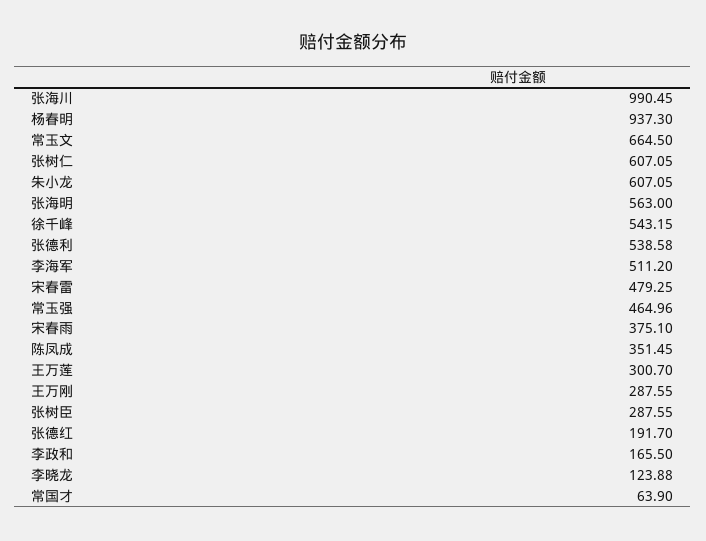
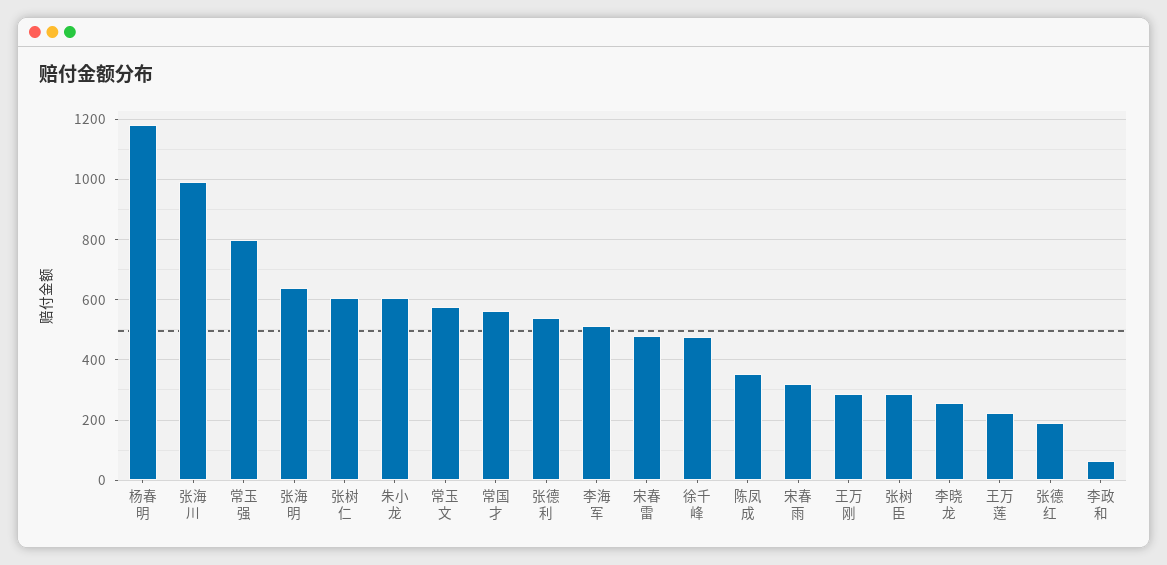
  {
    "张海川": 990.45,
-   "杨春明": 937.3,
+   "杨春明": 1180,
-   "常玉文": 664.5,
+   "常玉文": 580,
    "张树仁": 607.05,
    "朱小龙": 607.05,
-   "张海明": 563,
+   "张海明": 640,
-   "徐千峰": 543.15,
+   "徐千峰": 480,
    "张德利": 538.58,
    "李海军": 511.2,
    "宋春雷": 479.25,
-   "常玉强": 464.96,
+   "常玉强": 800,
-   "宋春雨": 375.1,
+   "宋春雨": 320,
    "陈凤成": 351.45,
-   "王万莲": 300.7,
+   "王万莲": 220,
    "王万刚": 287.55,
    "张树臣": 287.55,
    "张德红": 191.7,
-   "李政和": 165.5,
+   "李政和": 60,
-   "李晓龙": 123.88,
+   "李晓龙": 260,
-   "常国才": 63.9
+   "常国才": 560
  }

